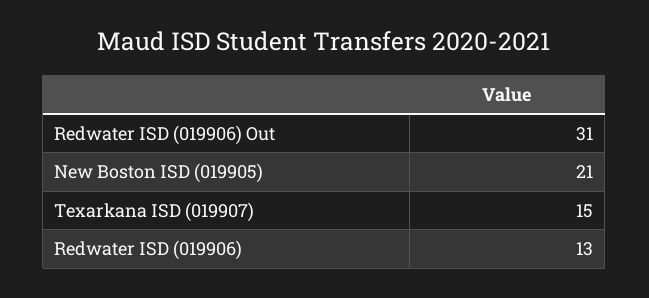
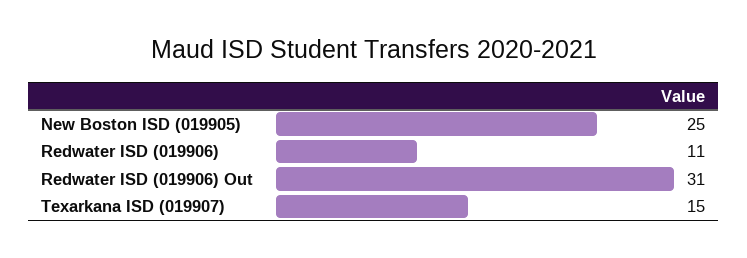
  {
    "Redwater ISD (019906) Out": 31,
-   "New Boston ISD (019905)": 21,
+   "New Boston ISD (019905)": 25,
    "Texarkana ISD (019907)": 15,
-   "Redwater ISD (019906)": 13
+   "Redwater ISD (019906)": 11
  }

